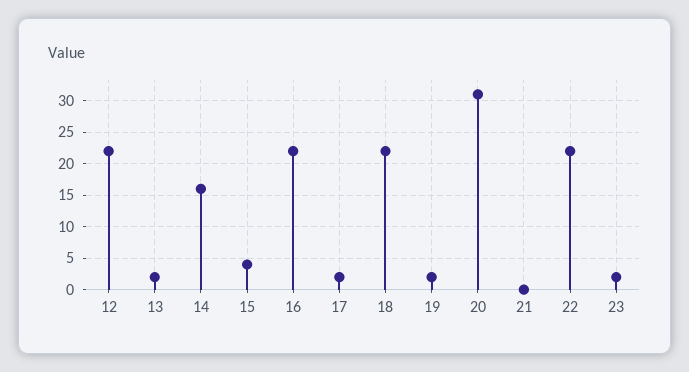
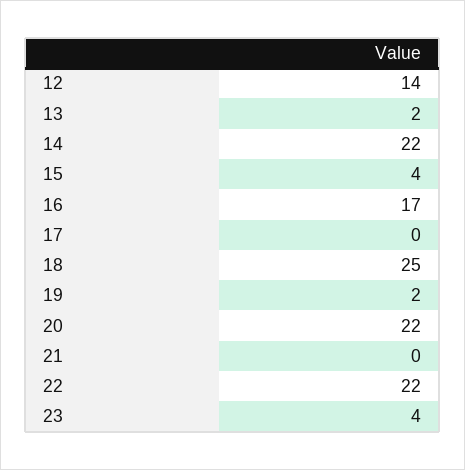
  {
-   "12": 22,
+   "12": 14,
    "13": 2,
-   "14": 16,
+   "14": 22,
    "15": 4,
-   "16": 22,
+   "16": 17,
-   "17": 2,
+   "17": 0,
-   "18": 22,
+   "18": 25,
    "19": 2,
-   "20": 31,
+   "20": 22,
    "21": 0,
    "22": 22,
-   "23": 2
+   "23": 4
  }

